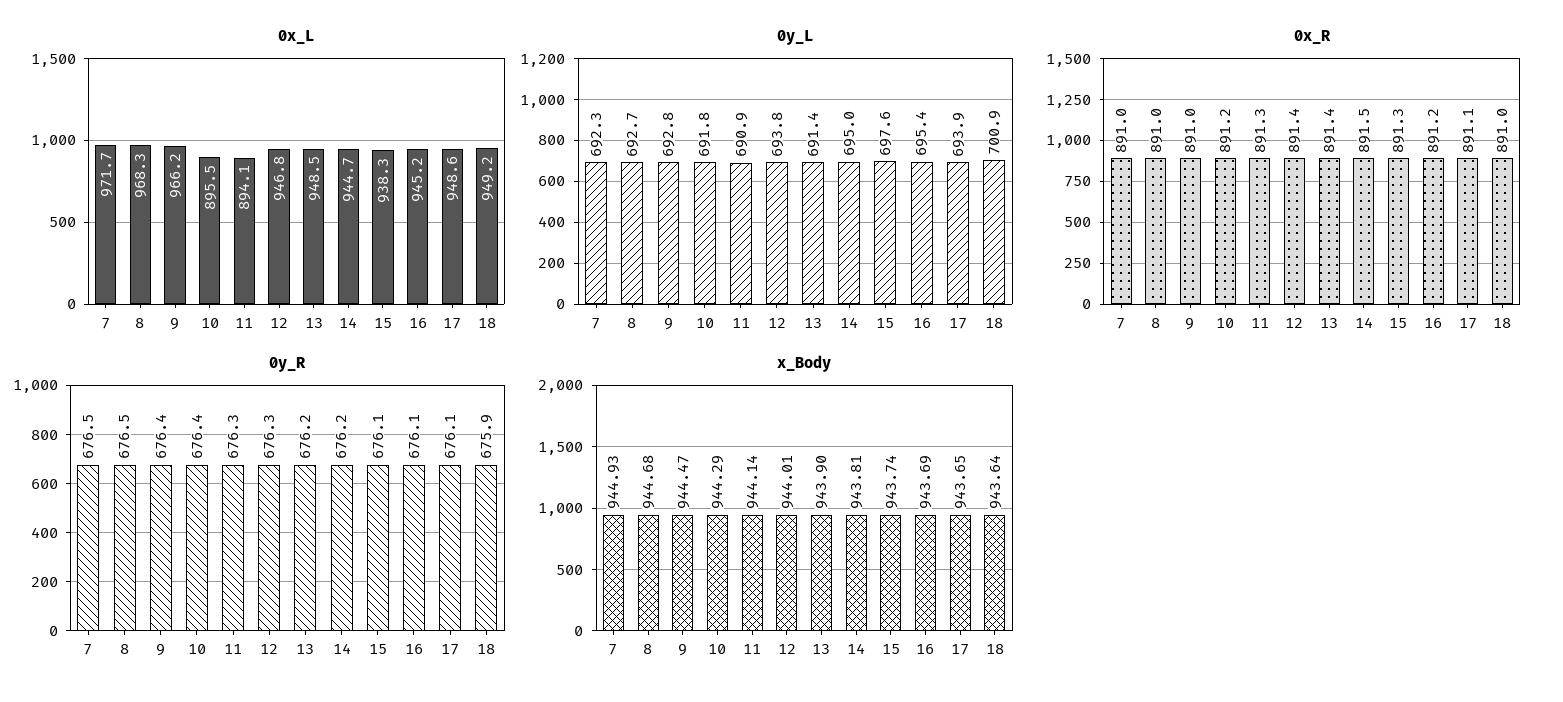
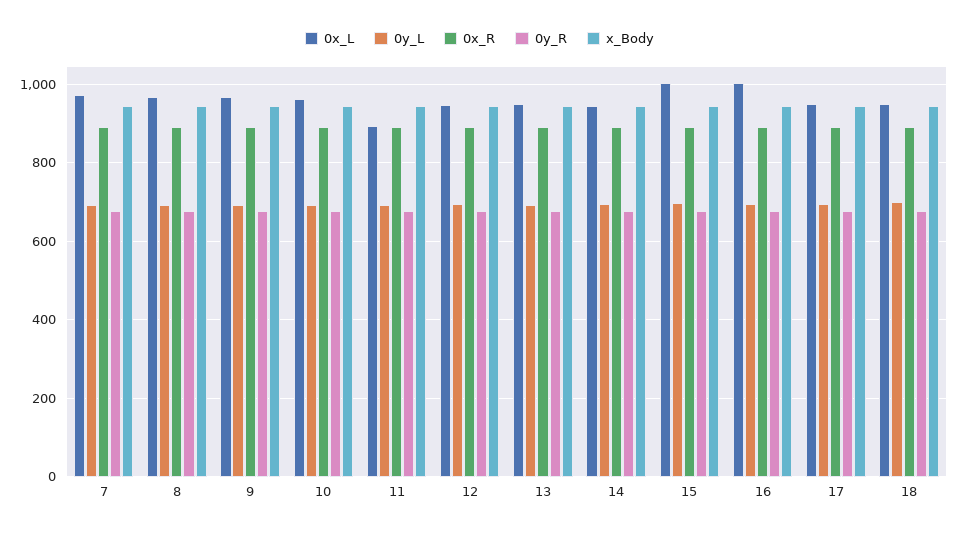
  {
    "0x_L": {
      "7": 971.7,
      "8": 968.3,
      "9": 966.2,
-     "10": 895.5,
+     "10": 960,
      "11": 894.1,
      "12": 946.8,
      "13": 948.5,
      "14": 944.7,
-     "15": 938.3,
+     "15": 1000,
-     "16": 945.2,
+     "16": 1000,
      "17": 948.6,
      "18": 949.2
    },
    "0y_L": {
      "7": 692.3,
      "8": 692.7,
      "9": 692.8,
      "10": 691.8,
      "11": 690.9,
      "12": 693.8,
      "13": 691.4,
      "14": 695,
      "15": 697.6,
      "16": 695.4,
      "17": 693.9,
      "18": 700.9
    },
    "0x_R": {
      "7": 891,
      "8": 891,
      "9": 891,
      "10": 891.2,
      "11": 891.3,
      "12": 891.4,
      "13": 891.4,
      "14": 891.5,
      "15": 891.3,
      "16": 891.2,
      "17": 891.1,
      "18": 891
    },
    "0y_R": {
      "7": 676.5,
      "8": 676.5,
      "9": 676.4,
      "10": 676.4,
      "11": 676.3,
      "12": 676.3,
      "13": 676.2,
      "14": 676.2,
      "15": 676.1,
      "16": 676.1,
      "17": 676.1,
      "18": 675.9
    },
    "x_Body": {
      "7": 944.93,
      "8": 944.68,
      "9": 944.47,
      "10": 944.29,
      "11": 944.14,
      "12": 944.01,
      "13": 943.9,
      "14": 943.81,
      "15": 943.74,
      "16": 943.69,
      "17": 943.65,
      "18": 943.64
    }
  }

